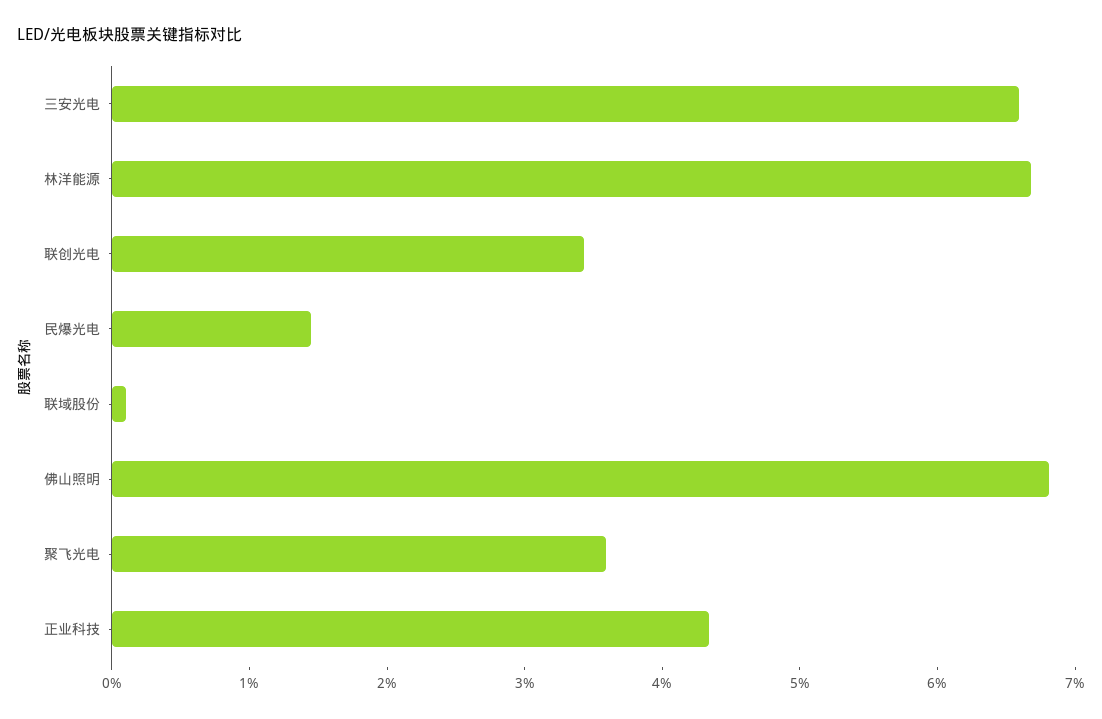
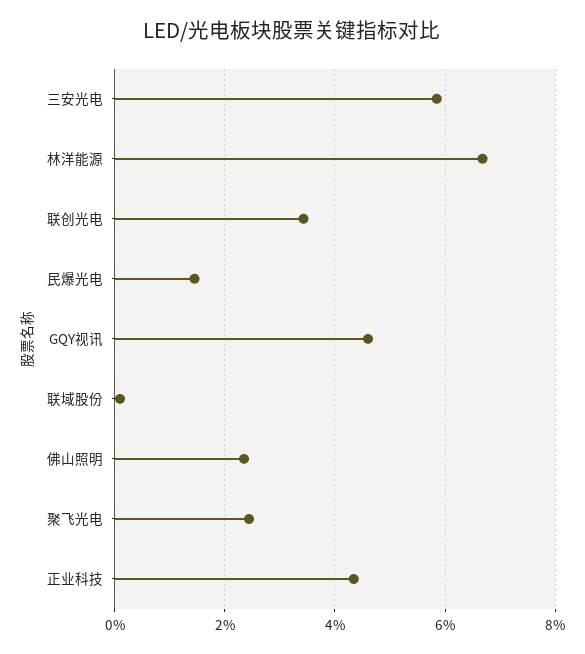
  {
-   "三安光电": 6.6,
+   "三安光电": 5.8,
    "林洋能源": 6.6,
    "联创光电": 3.4,
    "民爆光电": 1.4,
    "联域股份": 0.2,
-   "佛山照明": 6.8,
+   "佛山照明": 2.4,
-   "聚飞光电": 3.6,
+   "聚飞光电": 2.4,
-   "正业科技": 4.4
+   "正业科技": 4.4,
+   "GQY视讯": 4.6
  }

